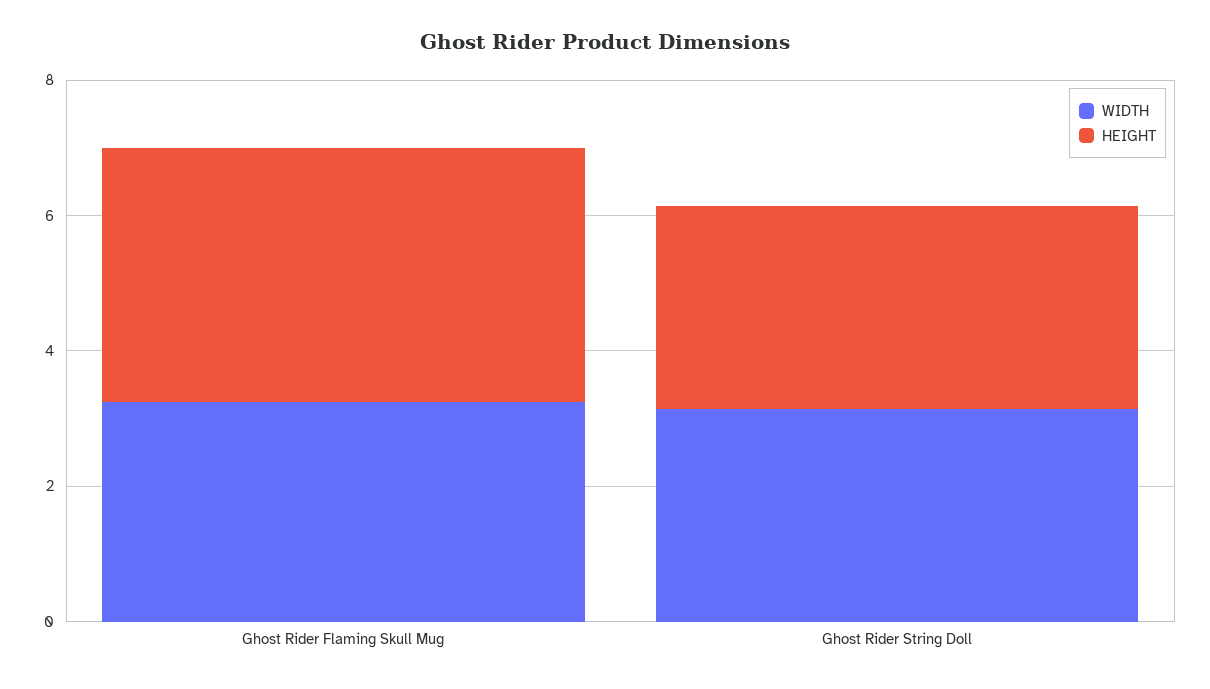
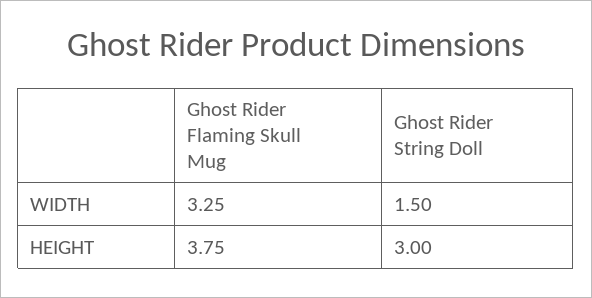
  {
    "WIDTH": {
      "Ghost Rider Flaming Skull Mug": 3.25,
-     "Ghost Rider String Doll": 3
+     "Ghost Rider String Doll": 1.5
    },
    "HEIGHT": {
      "Ghost Rider Flaming Skull Mug": 3.75,
      "Ghost Rider String Doll": 3
    }
  }

